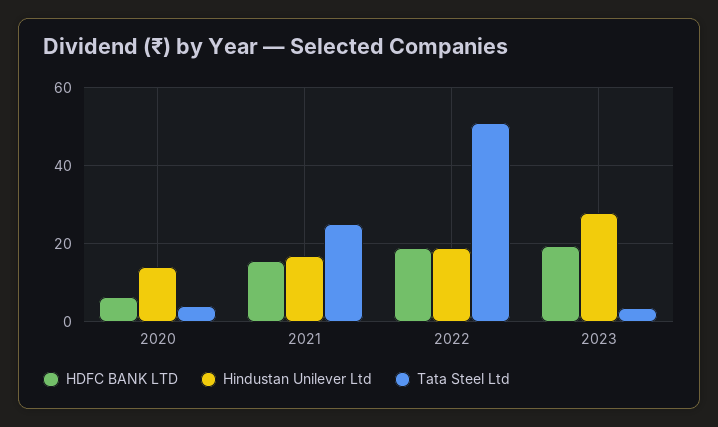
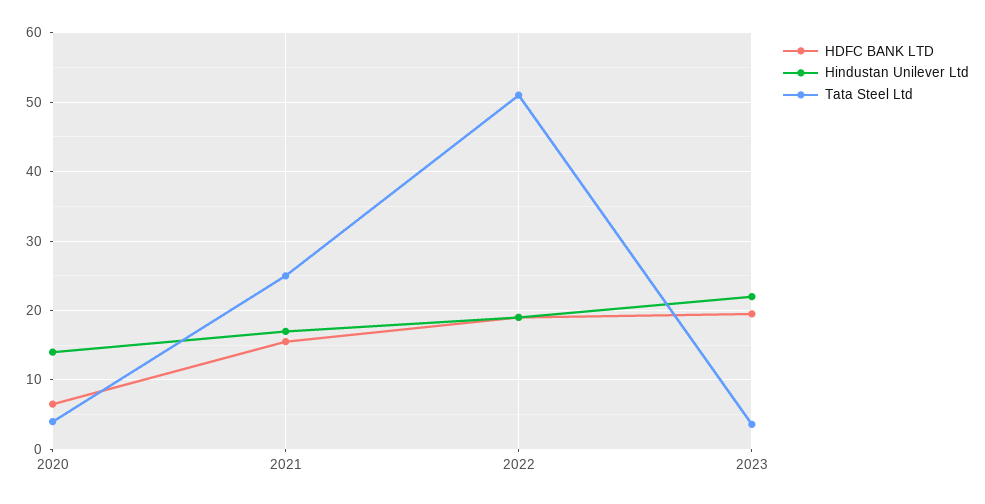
  {
    "HDFC BANK LTD": {
      "2020": 7,
      "2021": 16,
      "2022": 19,
      "2023": 20
    },
    "Hindustan Unilever Ltd": {
      "2020": 14,
      "2021": 17,
      "2022": 19,
-     "2023": 28
+     "2023": 22
    },
    "Tata Steel Ltd": {
      "2020": 4,
      "2021": 25,
      "2022": 51,
      "2023": 4
    }
  }

